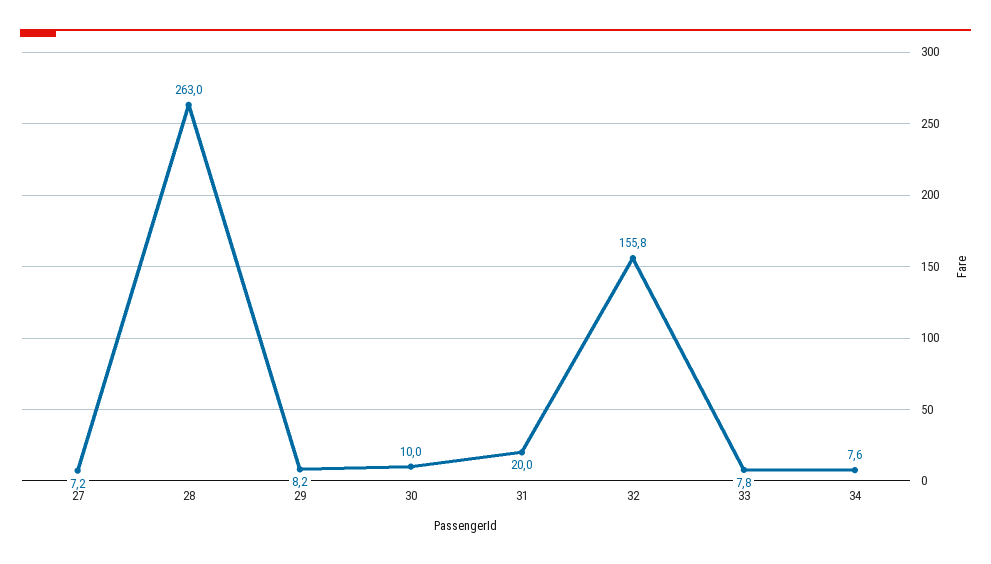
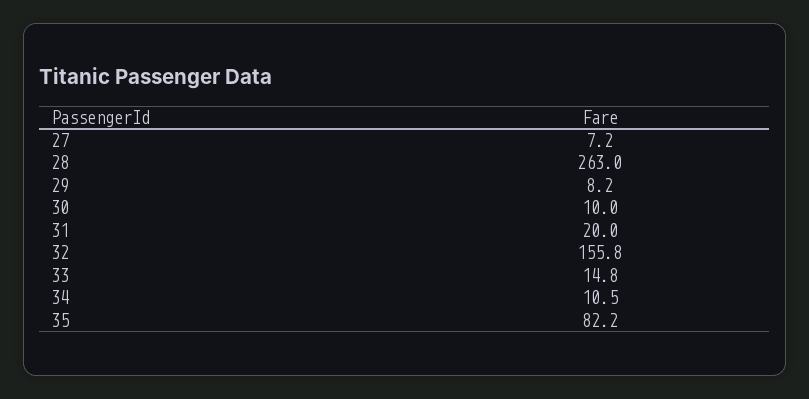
  {
    "27": 7.2,
    "28": 263,
    "29": 8.2,
    "30": 10,
    "31": 20,
    "32": 155.8,
-   "33": 7.8,
+   "33": 14.8,
-   "34": 7.6
+   "34": 10.5,
+   "35": 82.2
  }

